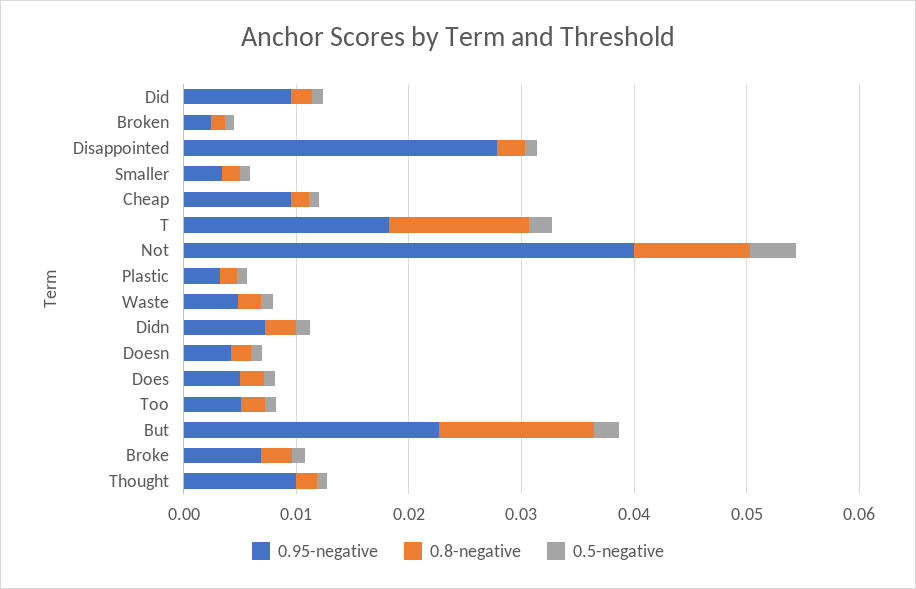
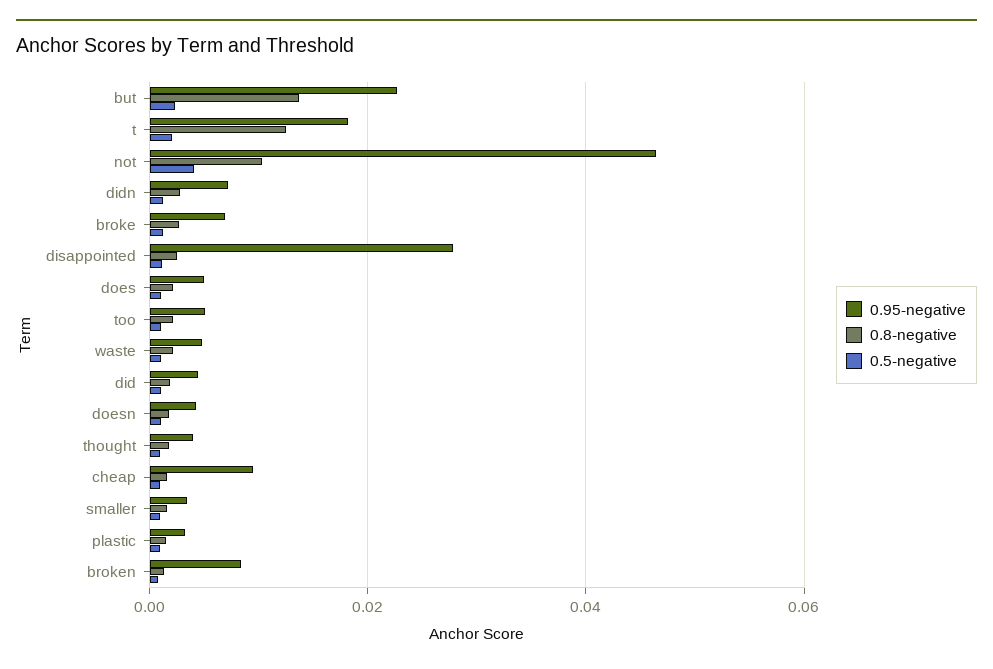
  {
    "0.95-negative": {
-     "Did": 0.01,
+     "Did": 0.004,
-     "Broken": 0.002,
+     "Broken": 0.008,
      "Disappointed": 0.028,
      "Smaller": 0.004,
      "Cheap": 0.01,
      "T": 0.018,
-     "Not": 0.04,
+     "Not": 0.046,
      "Plastic": 0.004,
      "Waste": 0.004,
      "Didn": 0.008,
      "Doesn": 0.004,
      "Does": 0.006,
      "Too": 0.006,
      "But": 0.022,
      "Broke": 0.006,
-     "Thought": 0.01
+     "Thought": 0.004
    },
    "0.8-negative": {
      "Did": 0.002,
      "Broken": 0.002,
      "Disappointed": 0.002,
      "Smaller": 0.002,
      "Cheap": 0.002,
      "T": 0.012,
      "Not": 0.01,
      "Plastic": 0.002,
      "Waste": 0.002,
      "Didn": 0.002,
      "Doesn": 0.002,
      "Does": 0.002,
      "Too": 0.002,
      "But": 0.014,
      "Broke": 0.002,
      "Thought": 0.002
    },
    "0.5-negative": {
      "Did": 0.002,
      "Broken": 0,
      "Disappointed": 0.002,
      "Smaller": 0,
      "Cheap": 0,
      "T": 0.002,
      "Not": 0.004,
      "Plastic": 0,
      "Waste": 0.002,
      "Didn": 0.002,
      "Doesn": 0.002,
      "Does": 0.002,
      "Too": 0.002,
      "But": 0.002,
      "Broke": 0.002,
      "Thought": 0
    }
  }

